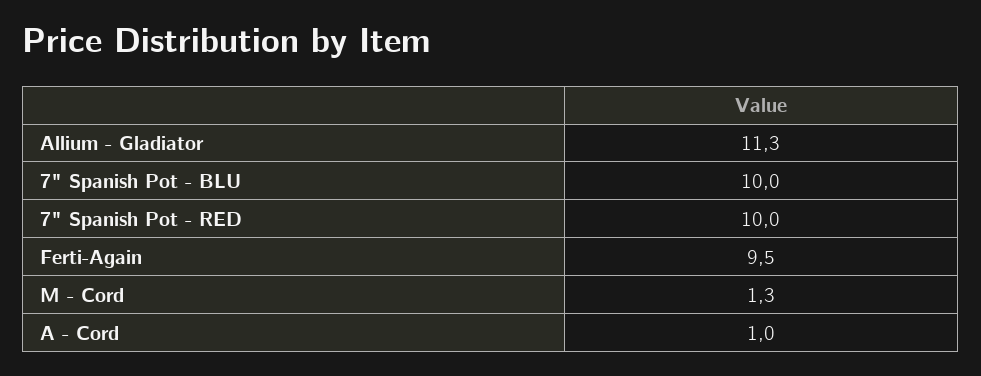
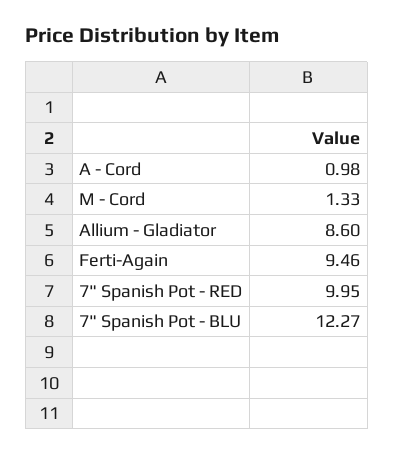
  {
-   "Allium - Gladiator": 11.3,
+   "Allium - Gladiator": 8.6,
-   "7\" Spanish Pot - BLU": 10,
+   "7\" Spanish Pot - BLU": 12.27,
    "7\" Spanish Pot - RED": 9.95,
    "Ferti-Again": 9.46,
    "M - Cord": 1.33,
    "A - Cord": 0.98
  }

